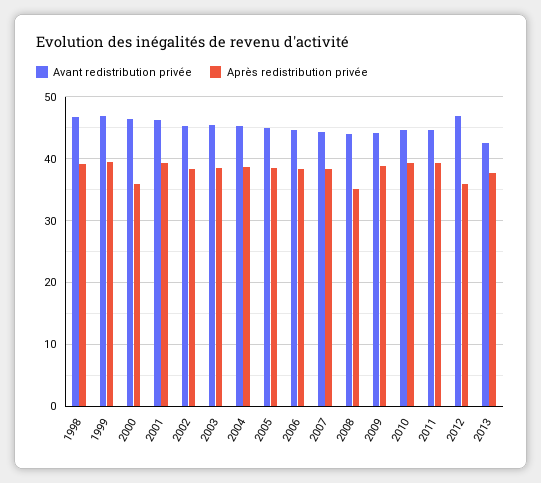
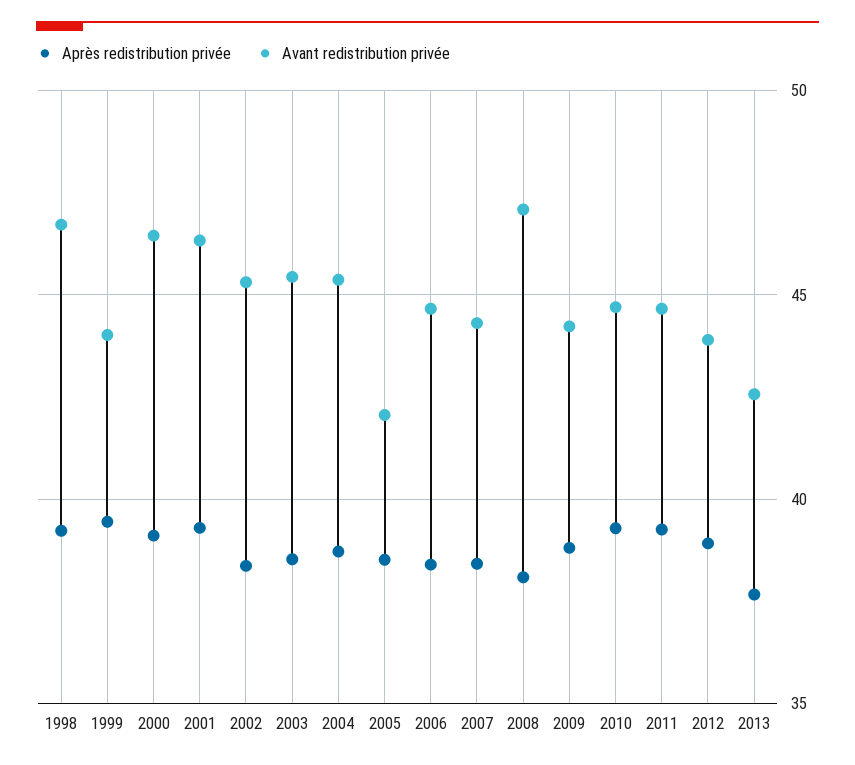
  {
    "Avant redistribution privée": {
      "1998": 46.5,
-     "1999": 47,
+     "1999": 44,
      "2000": 46.5,
      "2001": 46.5,
      "2002": 45.5,
      "2003": 45.5,
      "2004": 45.5,
-     "2005": 45,
+     "2005": 42,
      "2006": 44.5,
      "2007": 44.5,
-     "2008": 44,
+     "2008": 47,
      "2009": 44,
      "2010": 44.5,
      "2011": 44.5,
-     "2012": 47,
+     "2012": 44,
      "2013": 42.5
    },
    "Après redistribution privée": {
      "1998": 39,
      "1999": 39.5,
-     "2000": 36,
+     "2000": 39,
      "2001": 39.5,
      "2002": 38.5,
      "2003": 38.5,
      "2004": 38.5,
      "2005": 38.5,
      "2006": 38.5,
      "2007": 38.5,
-     "2008": 35,
+     "2008": 38,
      "2009": 39,
      "2010": 39.5,
      "2011": 39.5,
-     "2012": 36,
+     "2012": 39,
      "2013": 37.5
    }
  }

